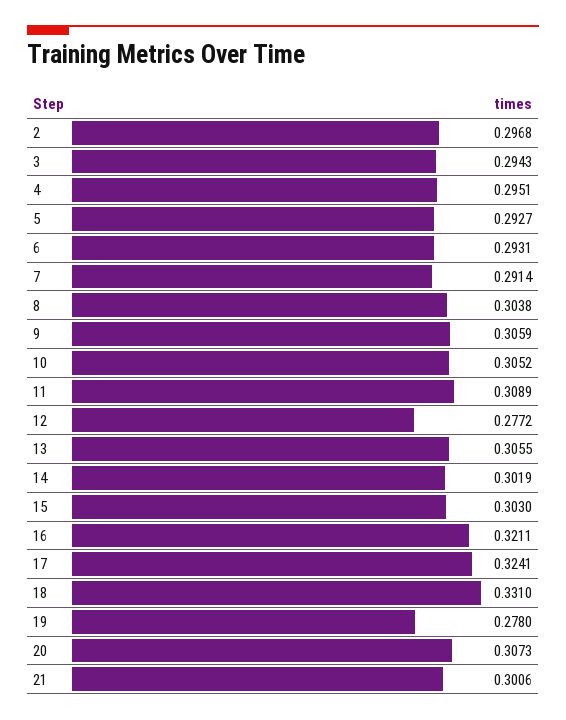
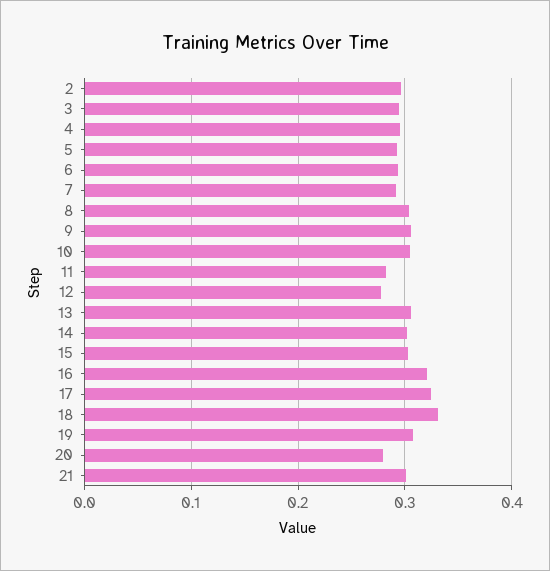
  {
    "2": 0.2968,
    "3": 0.2943,
    "4": 0.2951,
    "5": 0.2927,
    "6": 0.2931,
    "7": 0.2914,
    "8": 0.3038,
    "9": 0.3059,
    "10": 0.3052,
-   "11": 0.3089,
+   "11": 0.28,
    "12": 0.2772,
    "13": 0.3055,
    "14": 0.3019,
    "15": 0.303,
    "16": 0.3211,
    "17": 0.3241,
    "18": 0.331,
-   "19": 0.278,
+   "19": 0.31,
-   "20": 0.3073,
+   "20": 0.28,
    "21": 0.3006
  }

